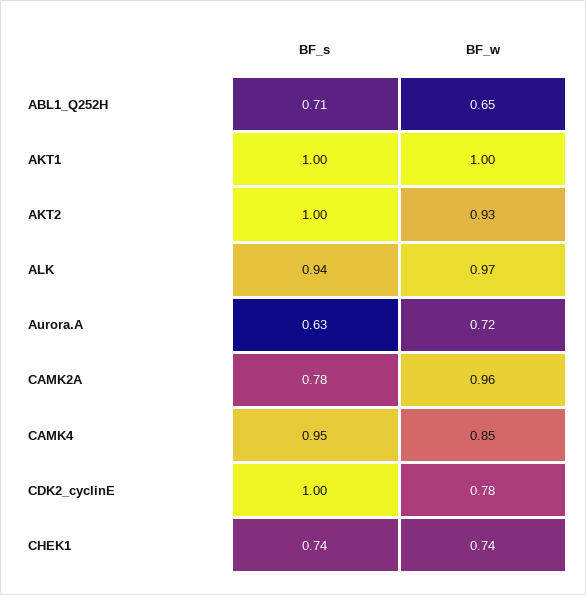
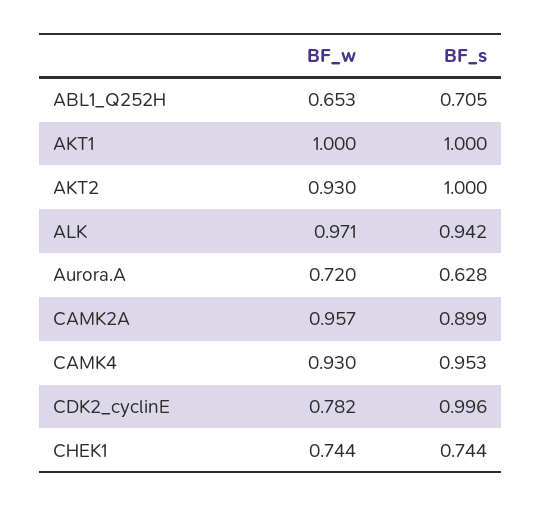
  {
    "BF_s": {
      "ABL1_Q252H": 0.705,
      "AKT1": 1,
      "AKT2": 1,
      "ALK": 0.942,
      "Aurora.A": 0.628,
-     "CAMK2A": 0.78,
+     "CAMK2A": 0.899,
      "CAMK4": 0.953,
      "CDK2_cyclinE": 0.996,
      "CHEK1": 0.744
    },
    "BF_w": {
      "ABL1_Q252H": 0.653,
      "AKT1": 1,
      "AKT2": 0.93,
      "ALK": 0.971,
      "Aurora.A": 0.72,
      "CAMK2A": 0.957,
-     "CAMK4": 0.85,
+     "CAMK4": 0.93,
      "CDK2_cyclinE": 0.782,
      "CHEK1": 0.744
    }
  }

